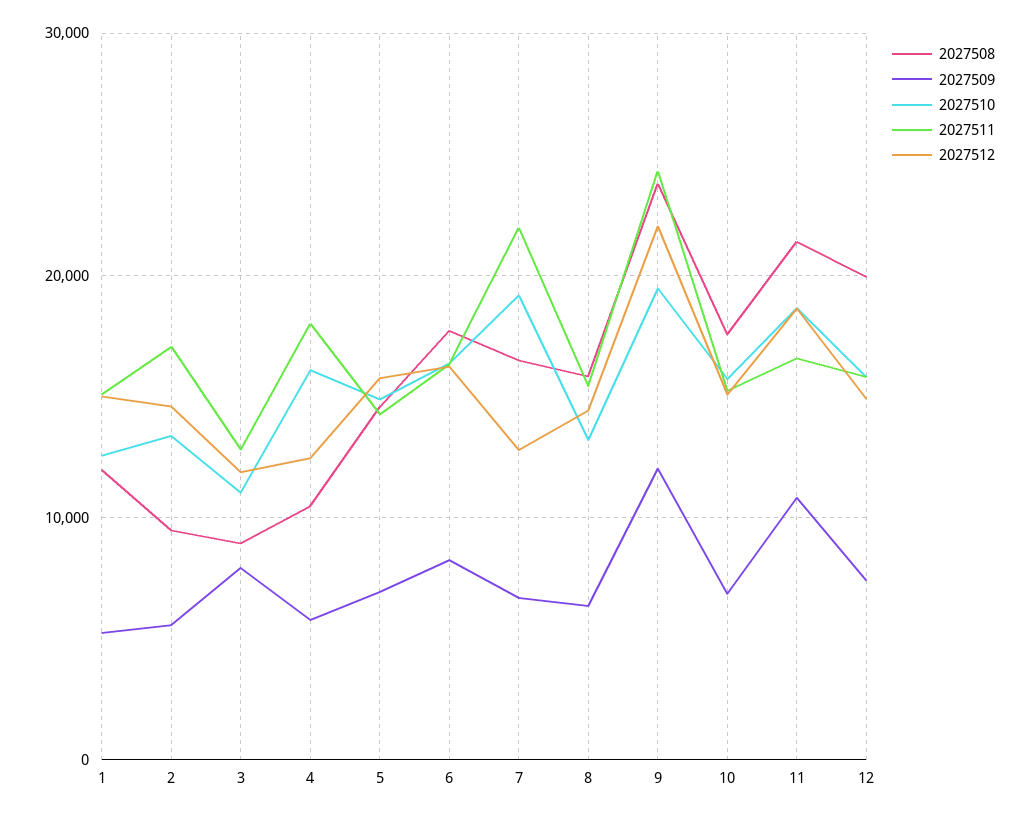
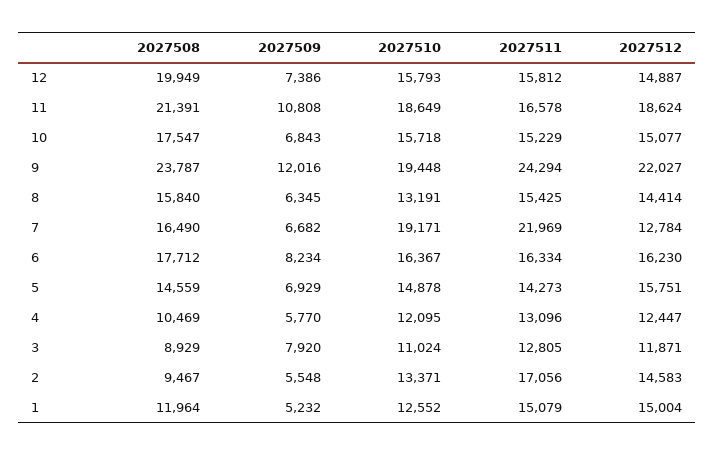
  {
    "2027508": {
      "1": 11964,
      "2": 9467,
      "3": 8929,
      "4": 10469,
      "5": 14559,
      "6": 17712,
      "7": 16490,
      "8": 15840,
      "9": 23787,
      "10": 17547,
      "11": 21391,
      "12": 19949
    },
    "2027509": {
      "1": 5232,
      "2": 5548,
      "3": 7920,
      "4": 5770,
      "5": 6929,
      "6": 8234,
      "7": 6682,
      "8": 6345,
      "9": 12016,
      "10": 6843,
      "11": 10808,
      "12": 7386
    },
    "2027510": {
      "1": 12552,
      "2": 13371,
      "3": 11024,
-     "4": 16000,
+     "4": 12095,
      "5": 14878,
      "6": 16367,
      "7": 19171,
      "8": 13191,
      "9": 19448,
      "10": 15718,
      "11": 18649,
      "12": 15793
    },
    "2027511": {
      "1": 15079,
      "2": 17056,
      "3": 12805,
-     "4": 18000,
+     "4": 13096,
      "5": 14273,
      "6": 16334,
      "7": 21969,
      "8": 15425,
      "9": 24294,
      "10": 15229,
      "11": 16578,
      "12": 15812
    },
    "2027512": {
      "1": 15004,
      "2": 14583,
      "3": 11871,
      "4": 12447,
      "5": 15751,
      "6": 16230,
      "7": 12784,
      "8": 14414,
      "9": 22027,
      "10": 15077,
      "11": 18624,
      "12": 14887
    }
  }

